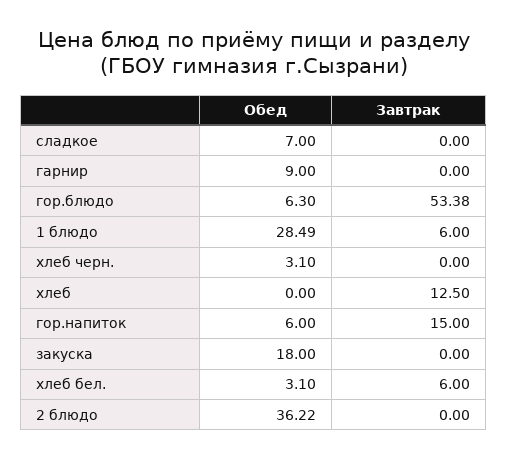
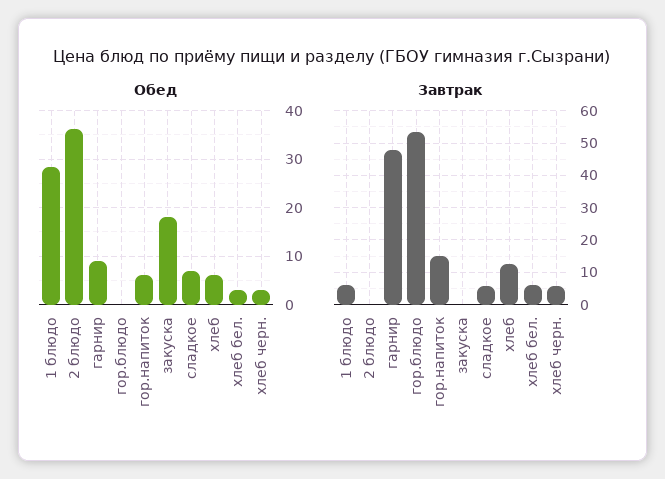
  {
    "Обед": {
      "сладкое": 7,
      "гарнир": 9,
-     "гор.блюдо": 6.3,
+     "гор.блюдо": 0,
      "1 блюдо": 28.49,
      "хлеб черн.": 3.1,
-     "хлеб": 0,
+     "хлеб": 6,
      "гор.напиток": 6,
      "закуска": 18,
      "хлеб бел.": 3.1,
      "2 блюдо": 36.22
    },
    "Завтрак": {
-     "сладкое": 0,
+     "сладкое": 6,
-     "гарнир": 0,
+     "гарнир": 48,
      "гор.блюдо": 53.38,
      "1 блюдо": 6,
-     "хлеб черн.": 0,
+     "хлеб черн.": 6,
      "хлеб": 12.5,
      "гор.напиток": 15,
      "закуска": 0,
      "хлеб бел.": 6,
      "2 блюдо": 0
    }
  }

